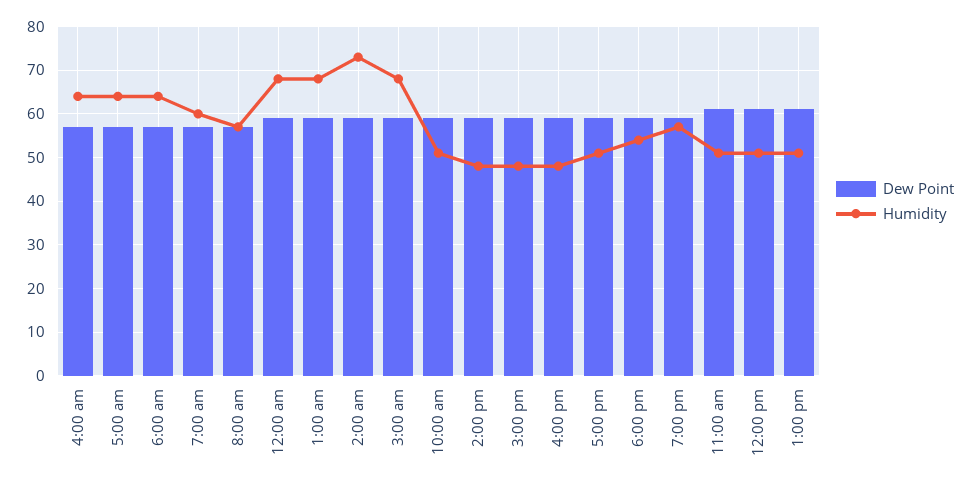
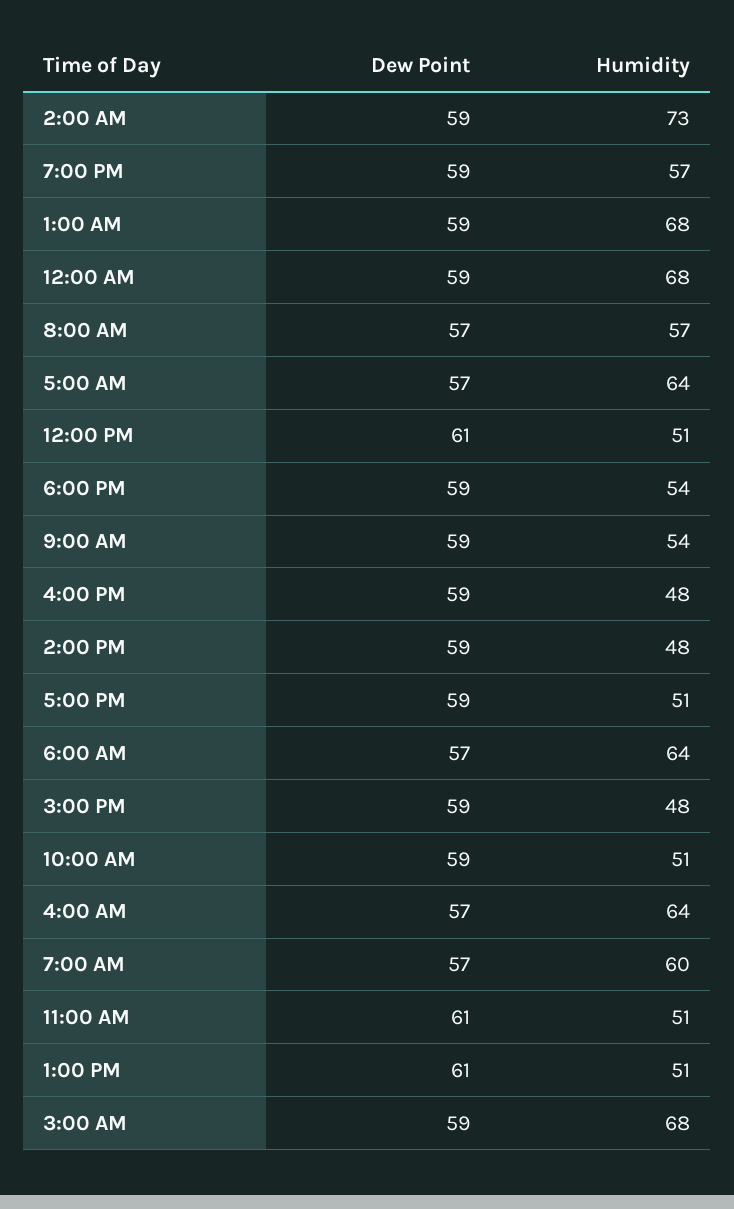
  {
    "Dew Point": {
      "4:00 am": 57,
      "5:00 am": 57,
      "6:00 am": 57,
      "7:00 am": 57,
      "8:00 am": 57,
      "12:00 am": 59,
      "1:00 am": 59,
      "2:00 am": 59,
      "3:00 am": 59,
      "10:00 am": 59,
      "2:00 pm": 59,
      "3:00 pm": 59,
      "4:00 pm": 59,
      "5:00 pm": 59,
      "6:00 pm": 59,
      "7:00 pm": 59,
      "11:00 am": 61,
      "12:00 pm": 61,
-     "1:00 pm": 61
+     "1:00 pm": 61,
+     "9:00 AM": 59
    },
    "Humidity": {
      "4:00 am": 64,
      "5:00 am": 64,
      "6:00 am": 64,
      "7:00 am": 60,
      "8:00 am": 57,
      "12:00 am": 68,
      "1:00 am": 68,
      "2:00 am": 73,
      "3:00 am": 68,
      "10:00 am": 51,
      "2:00 pm": 48,
      "3:00 pm": 48,
      "4:00 pm": 48,
      "5:00 pm": 51,
      "6:00 pm": 54,
      "7:00 pm": 57,
      "11:00 am": 51,
      "12:00 pm": 51,
-     "1:00 pm": 51
+     "1:00 pm": 51,
+     "9:00 AM": 54
    }
  }

